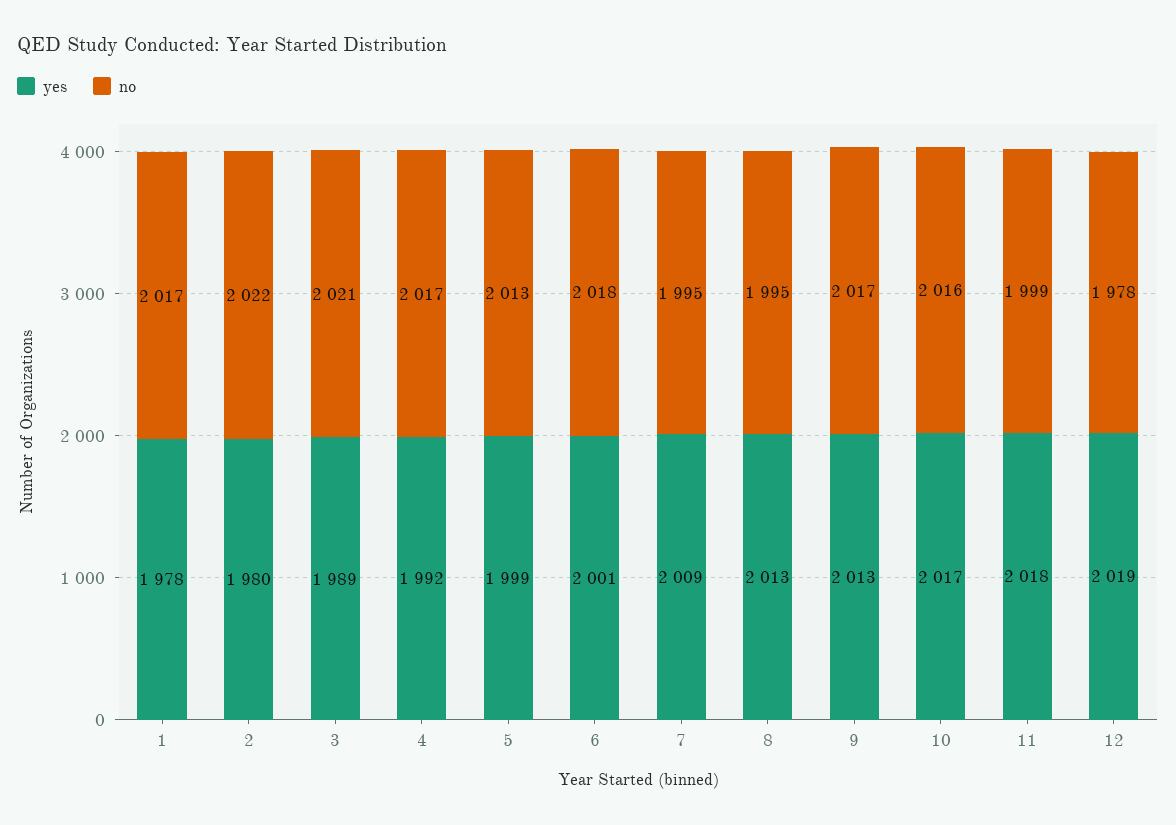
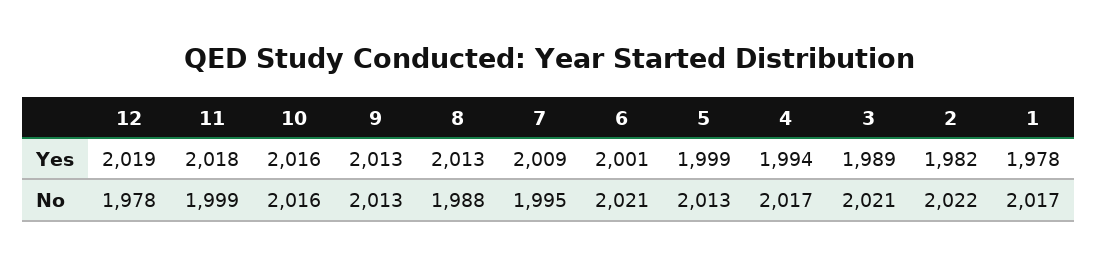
  {
    "yes": {
      "1": 1978,
-     "2": 1980,
+     "2": 1982,
      "3": 1989,
-     "4": 1992,
+     "4": 1994,
      "5": 1999,
      "6": 2001,
      "7": 2009,
      "8": 2013,
      "9": 2013,
-     "10": 2017,
+     "10": 2016,
      "11": 2018,
      "12": 2019
    },
    "no": {
      "1": 2017,
      "2": 2022,
      "3": 2021,
      "4": 2017,
      "5": 2013,
-     "6": 2018,
+     "6": 2021,
      "7": 1995,
-     "8": 1995,
+     "8": 1988,
-     "9": 2017,
+     "9": 2013,
      "10": 2016,
      "11": 1999,
      "12": 1978
    }
  }

